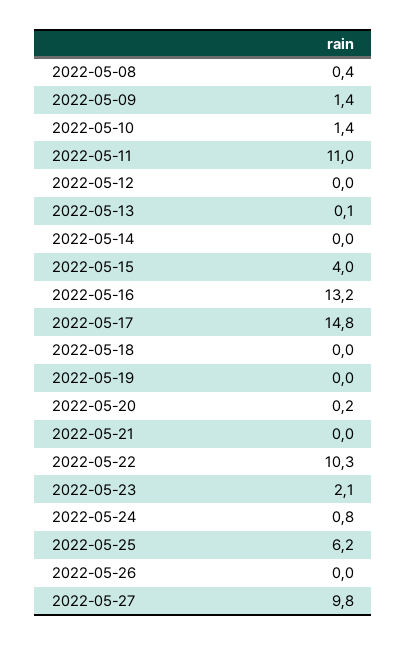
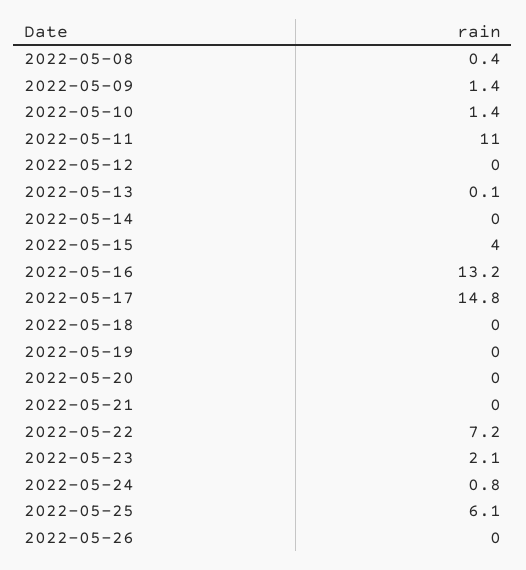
  {
    "2022-05-08": 0.4,
    "2022-05-09": 1.4,
    "2022-05-10": 1.4,
    "2022-05-11": 11,
    "2022-05-12": 0,
    "2022-05-13": 0.1,
    "2022-05-14": 0,
    "2022-05-15": 4,
    "2022-05-16": 13.2,
    "2022-05-17": 14.8,
    "2022-05-18": 0,
    "2022-05-19": 0,
-   "2022-05-20": 0.2,
+   "2022-05-20": 0,
    "2022-05-21": 0,
-   "2022-05-22": 10.3,
+   "2022-05-22": 7.2,
    "2022-05-23": 2.1,
    "2022-05-24": 0.8,
-   "2022-05-25": 6.2,
+   "2022-05-25": 6.1,
-   "2022-05-26": 0,
+   "2022-05-26": 0
-   "2022-05-27": 9.8
  }

